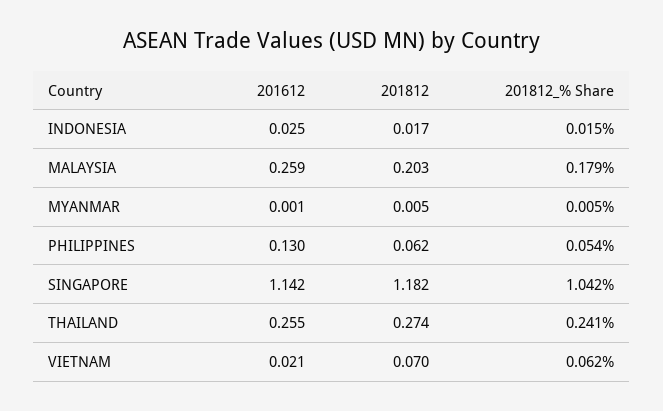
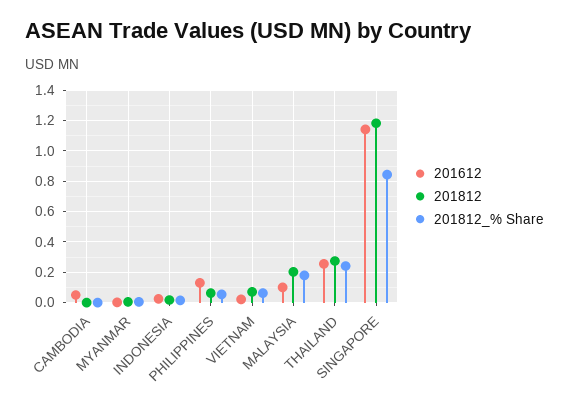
  {
    "201612": {
      "INDONESIA": 0.025,
-     "MALAYSIA": 0.259,
+     "MALAYSIA": 0.1,
      "MYANMAR": 0.001,
      "PHILIPPINES": 0.13,
      "SINGAPORE": 1.142,
      "THAILAND": 0.255,
-     "VIETNAM": 0.021
+     "VIETNAM": 0.021,
+     "CAMBODIA": 0.05
    },
    "201812": {
      "INDONESIA": 0.017,
      "MALAYSIA": 0.203,
      "MYANMAR": 0.005,
      "PHILIPPINES": 0.062,
      "SINGAPORE": 1.182,
      "THAILAND": 0.274,
-     "VIETNAM": 0.07
+     "VIETNAM": 0.07,
+     "CAMBODIA": 0
    },
    "201812_% Share": {
      "INDONESIA": 0.015,
      "MALAYSIA": 0.179,
      "MYANMAR": 0.005,
      "PHILIPPINES": 0.054,
-     "SINGAPORE": 1.042,
+     "SINGAPORE": 0.85,
      "THAILAND": 0.241,
-     "VIETNAM": 0.062
+     "VIETNAM": 0.062,
+     "CAMBODIA": 0
    }
  }

